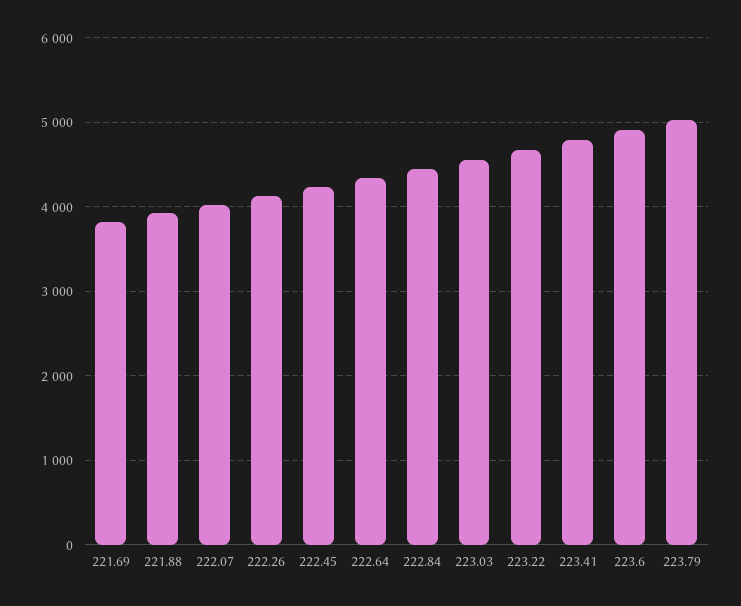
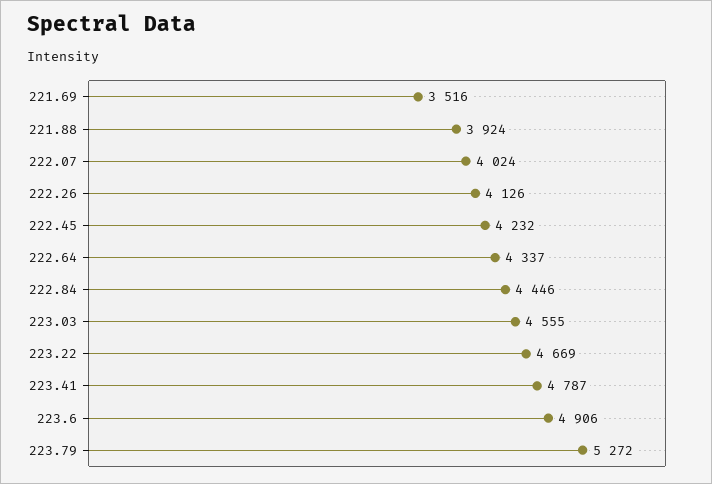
  {
-   "221.69": 3800,
+   "221.69": 3516,
    "221.88": 3924,
    "222.07": 4024,
    "222.26": 4126,
    "222.45": 4232,
    "222.64": 4337,
    "222.84": 4446,
    "223.03": 4555,
    "223.22": 4669,
    "223.41": 4787,
    "223.6": 4906,
-   "223.79": 5000
+   "223.79": 5272
  }

